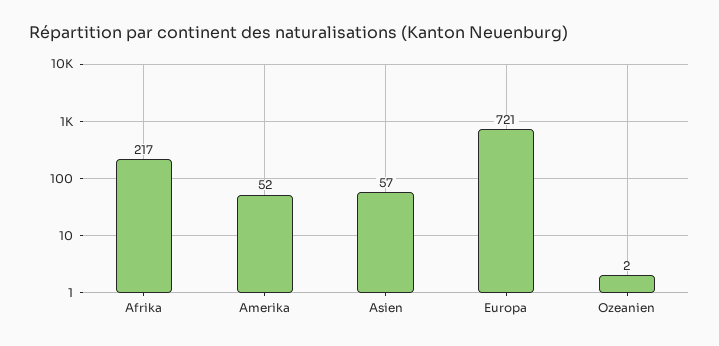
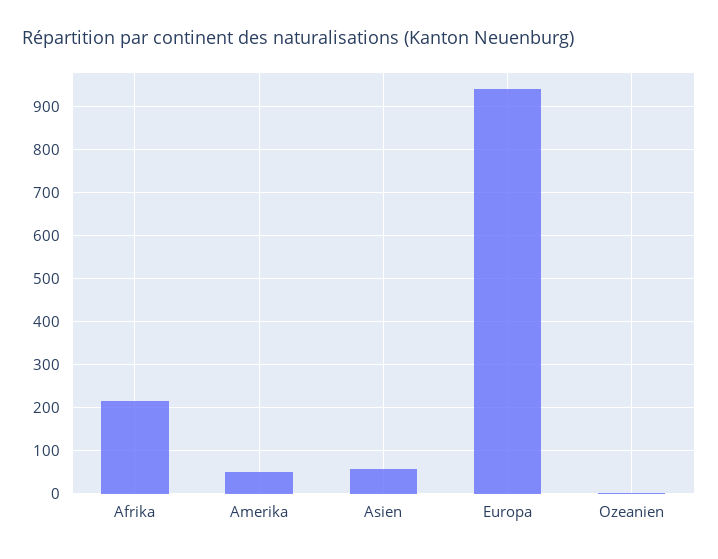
  {
    "Afrika": 217,
    "Amerika": 52,
    "Asien": 57,
-   "Europa": 721,
+   "Europa": 940,
    "Ozeanien": 2
  }

